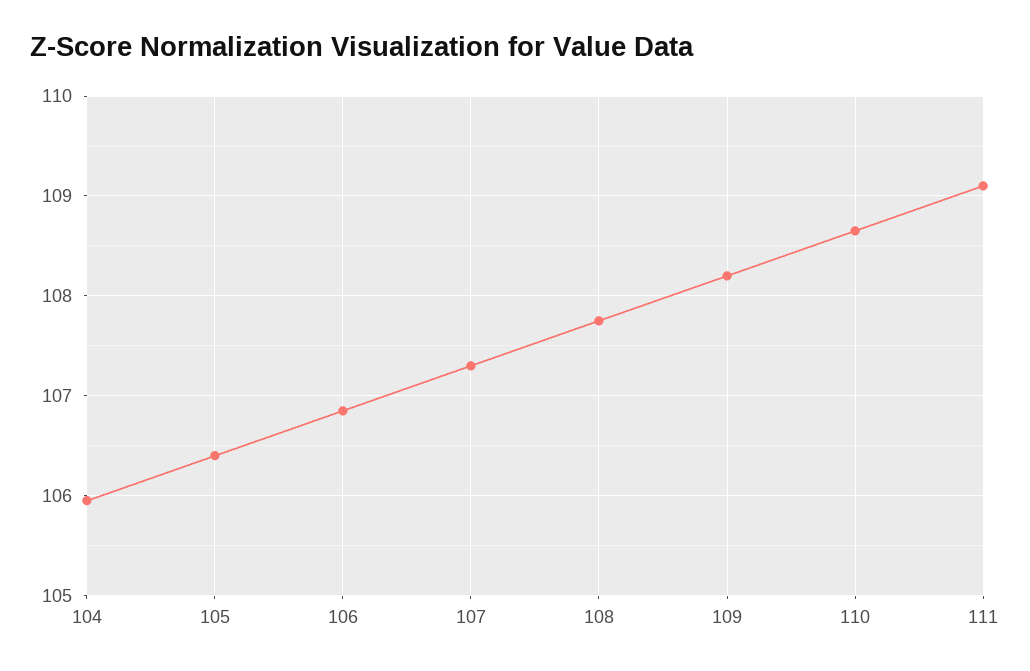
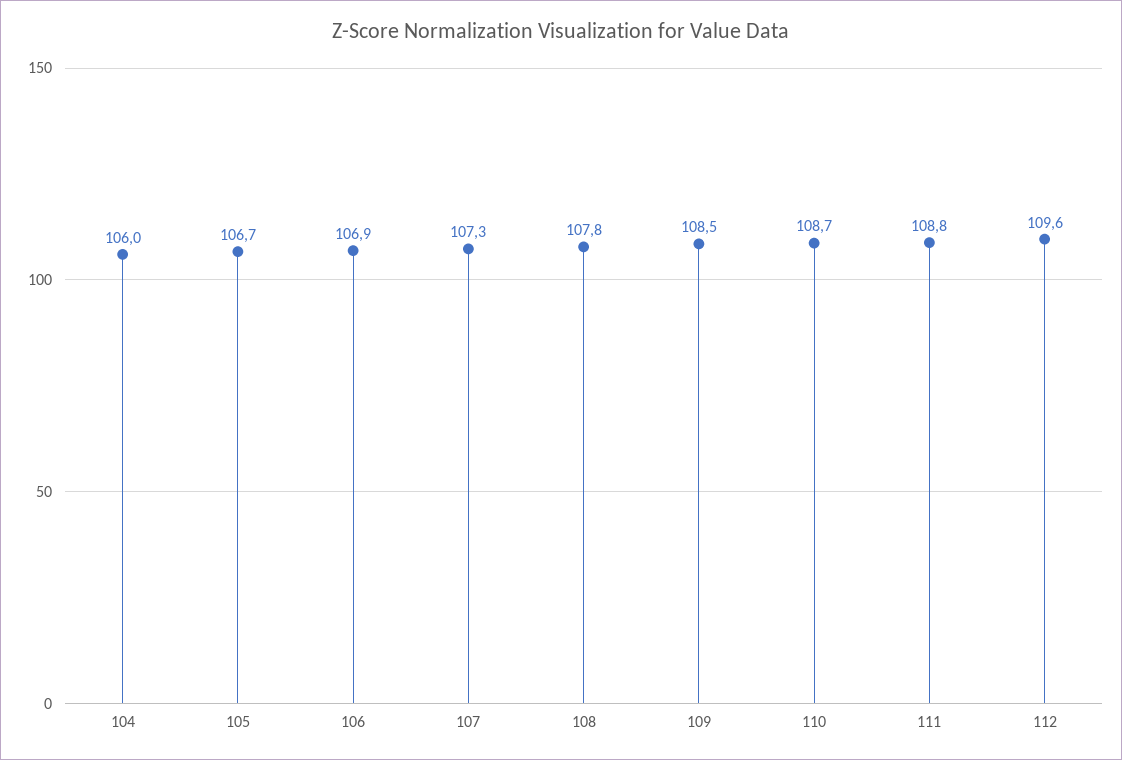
  {
    "104": 106,
-   "105": 106.4,
+   "105": 106.7,
    "106": 106.9,
    "107": 107.3,
    "108": 107.8,
-   "109": 108.2,
+   "109": 108.5,
    "110": 108.7,
-   "111": 109.1
+   "111": 108.8,
+   "112": 109.6
  }

